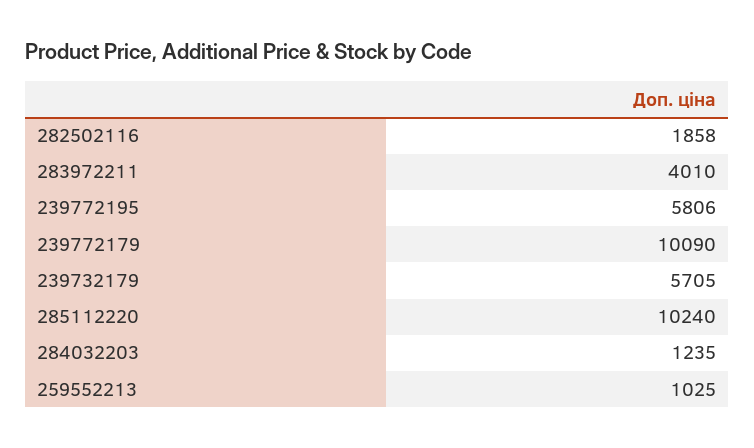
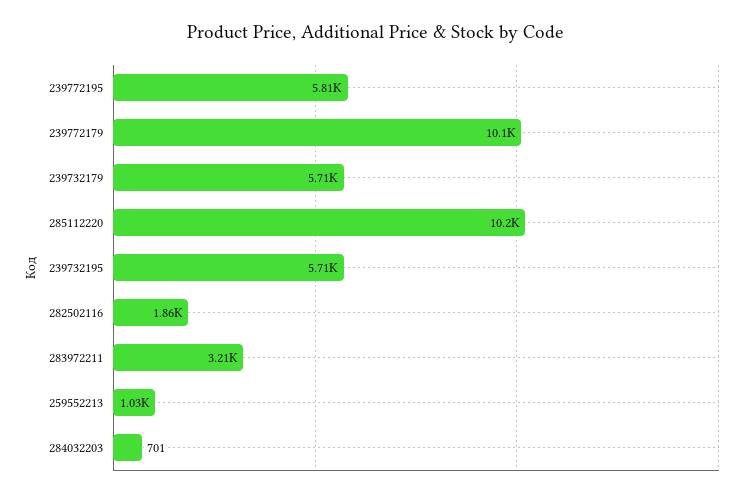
  {
    "282502116": 1858,
-   "283972211": 4010,
+   "283972211": 3210,
    "239772195": 5806,
    "239772179": 10090,
    "239732179": 5705,
    "285112220": 10240,
-   "284032203": 1235,
+   "284032203": 701,
-   "259552213": 1025
+   "259552213": 1025,
+   "239732195": 5710
  }

